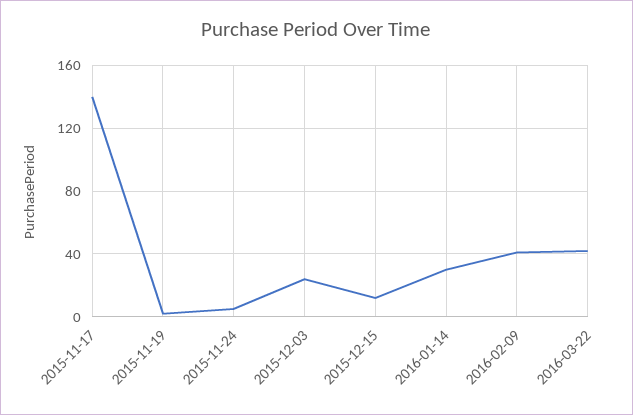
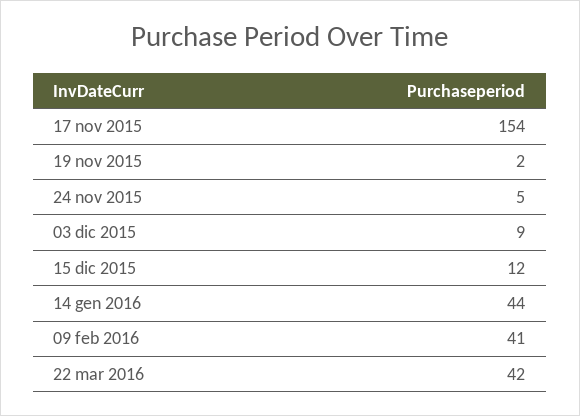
  {
-   "2015-11-17": 140,
+   "2015-11-17": 154,
    "2015-11-19": 2,
    "2015-11-24": 5,
-   "2015-12-03": 25,
+   "2015-12-03": 9,
    "2015-12-15": 12,
-   "2016-01-14": 30,
+   "2016-01-14": 44,
    "2016-02-09": 41,
    "2016-03-22": 42
  }

